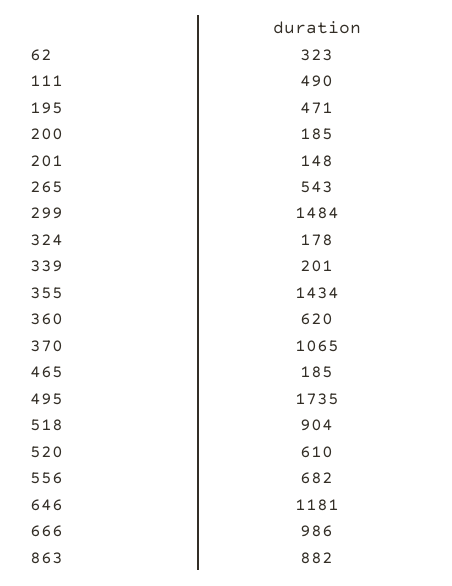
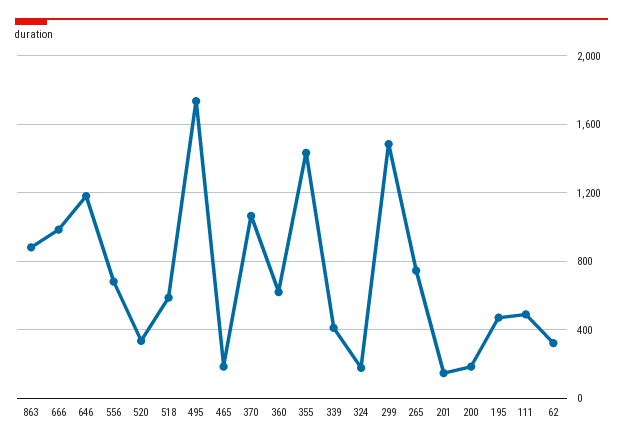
  {
    "62": 323,
    "111": 490,
    "195": 471,
    "200": 185,
    "201": 148,
-   "265": 543,
+   "265": 750,
    "299": 1484,
    "324": 178,
-   "339": 201,
+   "339": 400,
    "355": 1434,
    "360": 620,
    "370": 1065,
    "465": 185,
    "495": 1735,
-   "518": 904,
+   "518": 600,
-   "520": 610,
+   "520": 350,
    "556": 682,
    "646": 1181,
    "666": 986,
    "863": 882
  }

